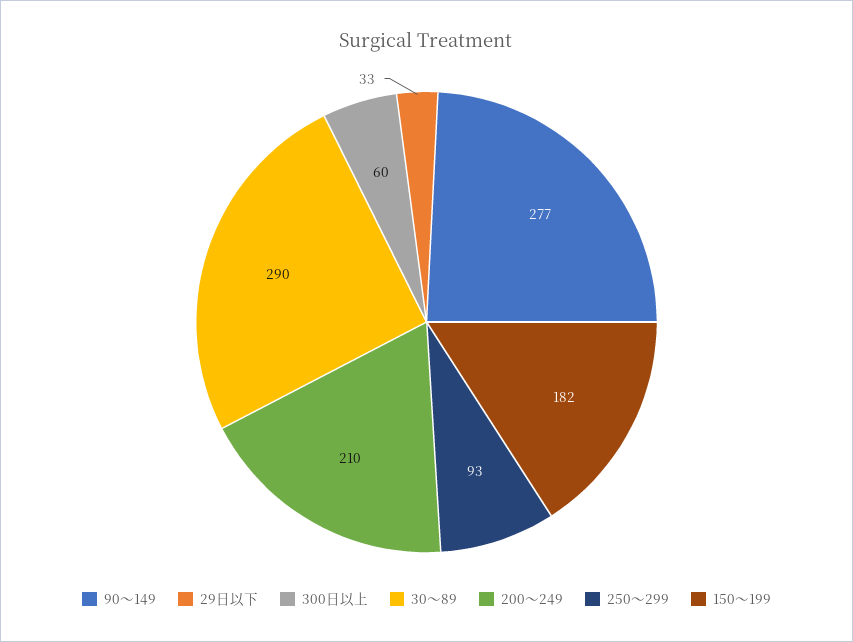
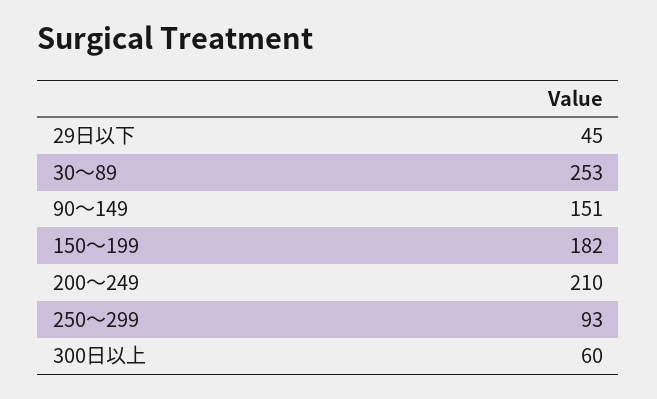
  {
-   "90～149": 277,
+   "90～149": 151,
-   "29日以下": 33,
+   "29日以下": 45,
    "300日以上": 60,
-   "30～89": 290,
+   "30～89": 253,
    "200～249": 210,
    "250～299": 93,
    "150～199": 182
  }

